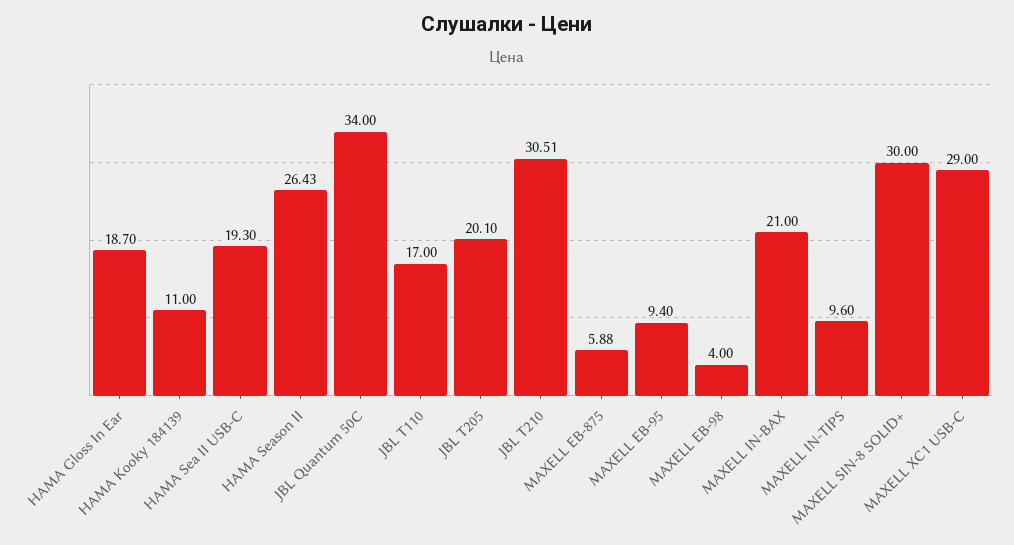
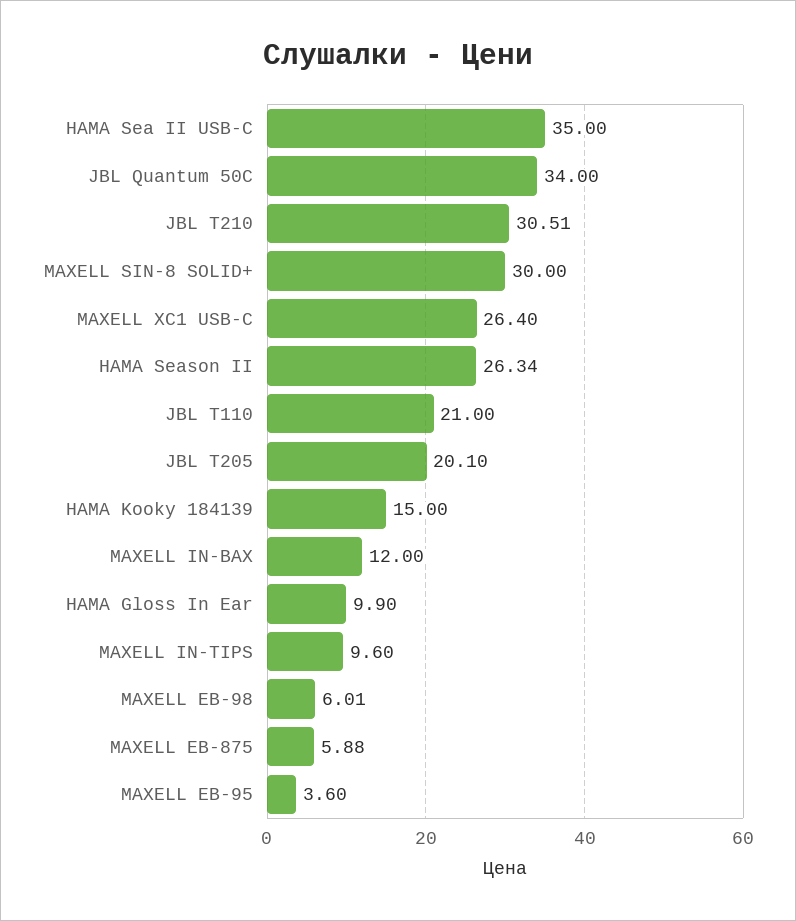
  {
-   "HAMA Gloss In Ear": 18.7,
+   "HAMA Gloss In Ear": 9.9,
-   "HAMA Kooky 184139": 11,
+   "HAMA Kooky 184139": 15,
-   "HAMA Sea II USB-C": 19.3,
+   "HAMA Sea II USB-C": 35,
-   "HAMA Season II": 26.43,
+   "HAMA Season II": 26.34,
    "JBL Quantum 50C": 34,
-   "JBL T110": 17,
+   "JBL T110": 21,
    "JBL T205": 20.1,
    "JBL T210": 30.51,
    "MAXELL EB-875": 5.88,
-   "MAXELL EB-95": 9.4,
+   "MAXELL EB-95": 3.6,
-   "MAXELL EB-98": 4,
+   "MAXELL EB-98": 6.01,
-   "MAXELL IN-BAX": 21,
+   "MAXELL IN-BAX": 12,
    "MAXELL IN-TIPS": 9.6,
    "MAXELL SIN-8 SOLID+": 30,
-   "MAXELL XC1 USB-C": 29
+   "MAXELL XC1 USB-C": 26.4
  }

